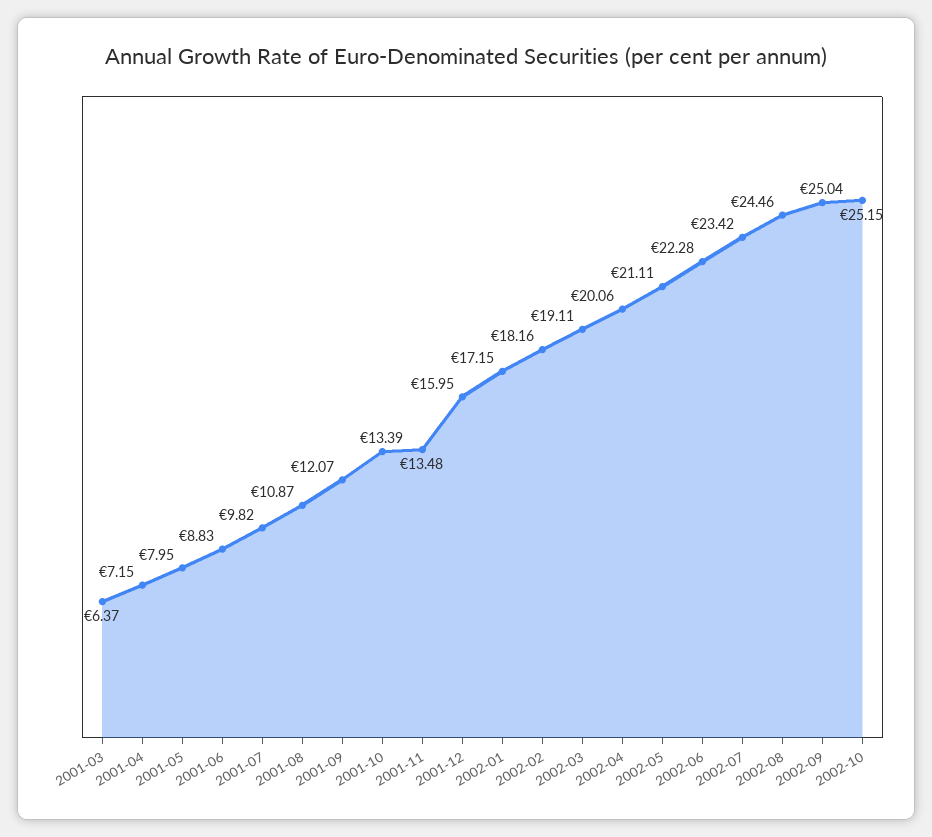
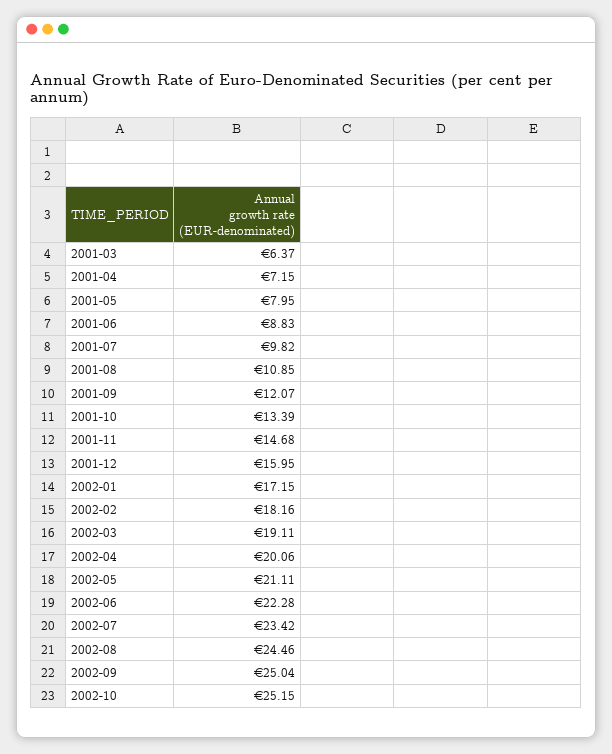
  {
    "2001-03": 6.37,
    "2001-04": 7.15,
    "2001-05": 7.95,
    "2001-06": 8.83,
    "2001-07": 9.82,
-   "2001-08": 10.87,
+   "2001-08": 10.85,
    "2001-09": 12.07,
    "2001-10": 13.39,
-   "2001-11": 13.48,
+   "2001-11": 14.68,
    "2001-12": 15.95,
    "2002-01": 17.15,
    "2002-02": 18.16,
    "2002-03": 19.11,
    "2002-04": 20.06,
    "2002-05": 21.11,
    "2002-06": 22.28,
    "2002-07": 23.42,
    "2002-08": 24.46,
    "2002-09": 25.04,
    "2002-10": 25.15
  }

